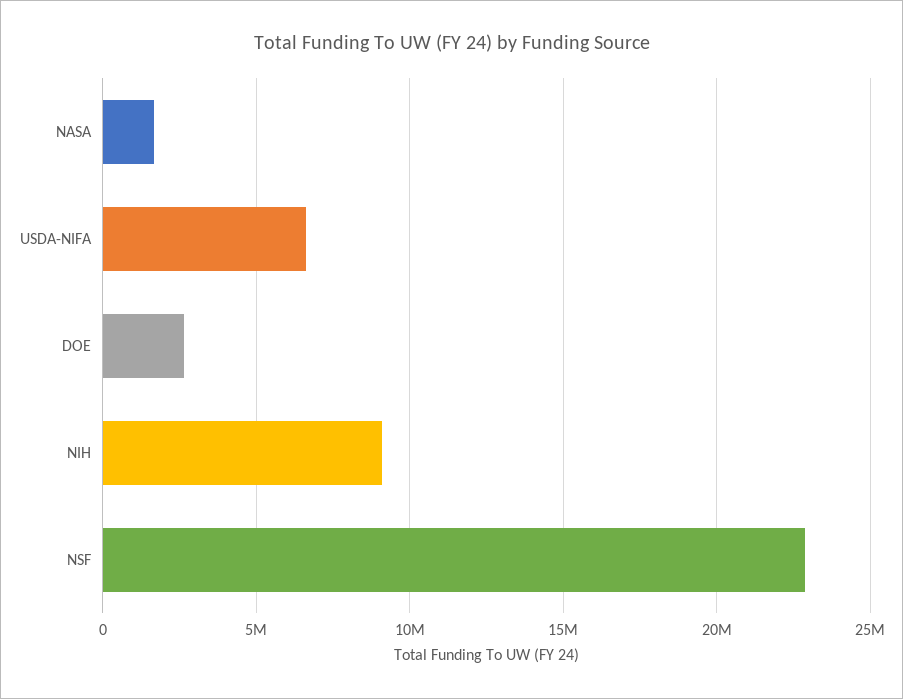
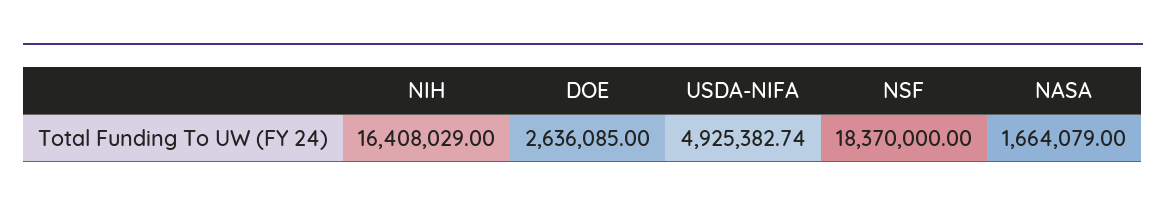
  {
    "NASA": 1664079,
-   "USDA-NIFA": 6500000,
+   "USDA-NIFA": 4925382.74,
    "DOE": 2636085,
-   "NIH": 9000000,
+   "NIH": 16408029,
-   "NSF": 23000000
+   "NSF": 18370000
  }

